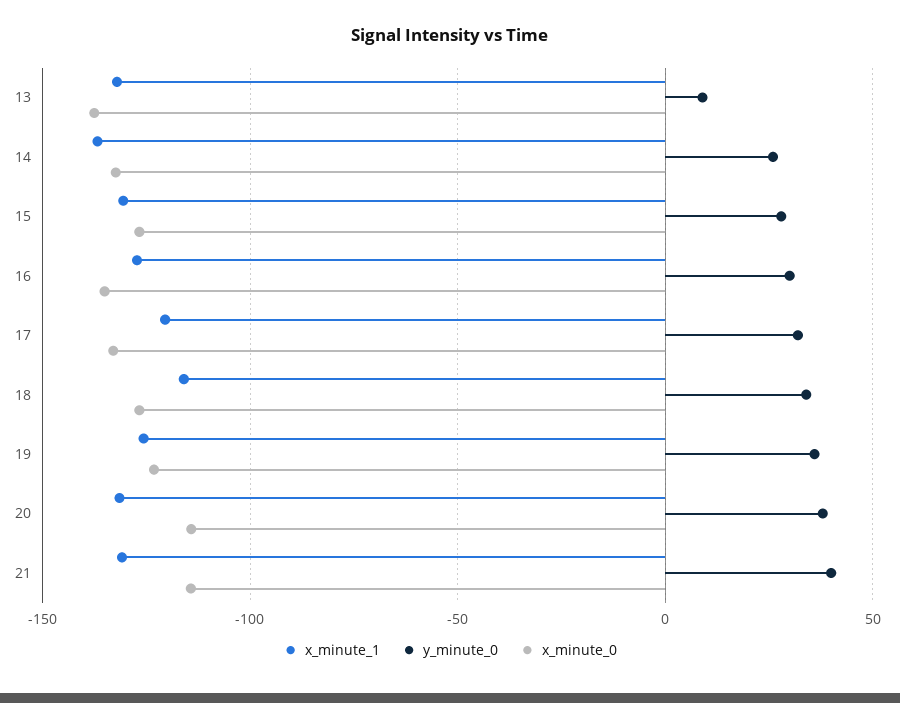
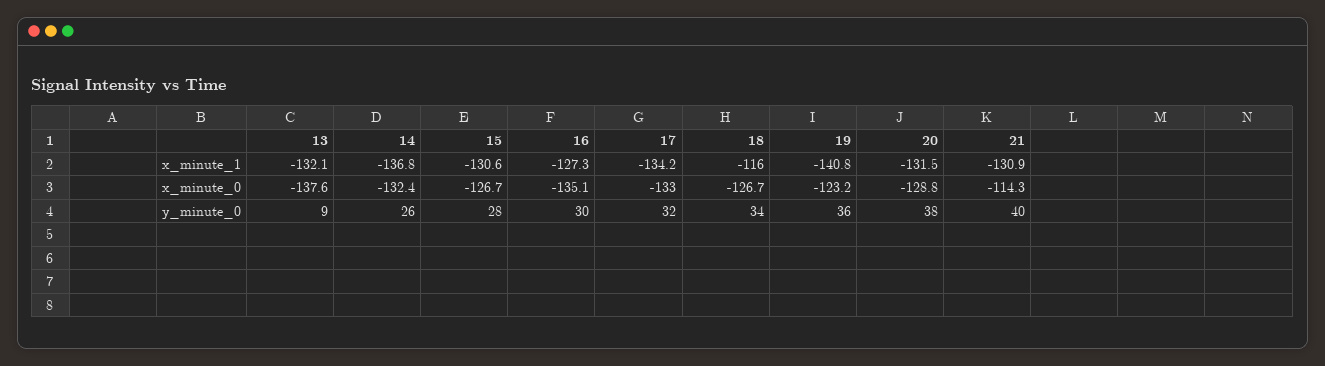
  {
    "x_minute_1": {
      "13": -132.1,
      "14": -136.8,
      "15": -130.6,
      "16": -127.3,
-     "17": -120,
+     "17": -134.2,
      "18": -116,
-     "19": -125,
+     "19": -140.8,
      "20": -131.5,
      "21": -130.9
    },
    "y_minute_0": {
      "13": 9,
      "14": 26,
      "15": 28,
      "16": 30,
      "17": 32,
      "18": 34,
      "19": 36,
      "20": 38,
      "21": 40
    },
    "x_minute_0": {
      "13": -137.6,
      "14": -132.4,
      "15": -126.7,
      "16": -135.1,
      "17": -133,
      "18": -126.7,
      "19": -123.2,
-     "20": -115,
+     "20": -128.8,
      "21": -114.3
    }
  }

